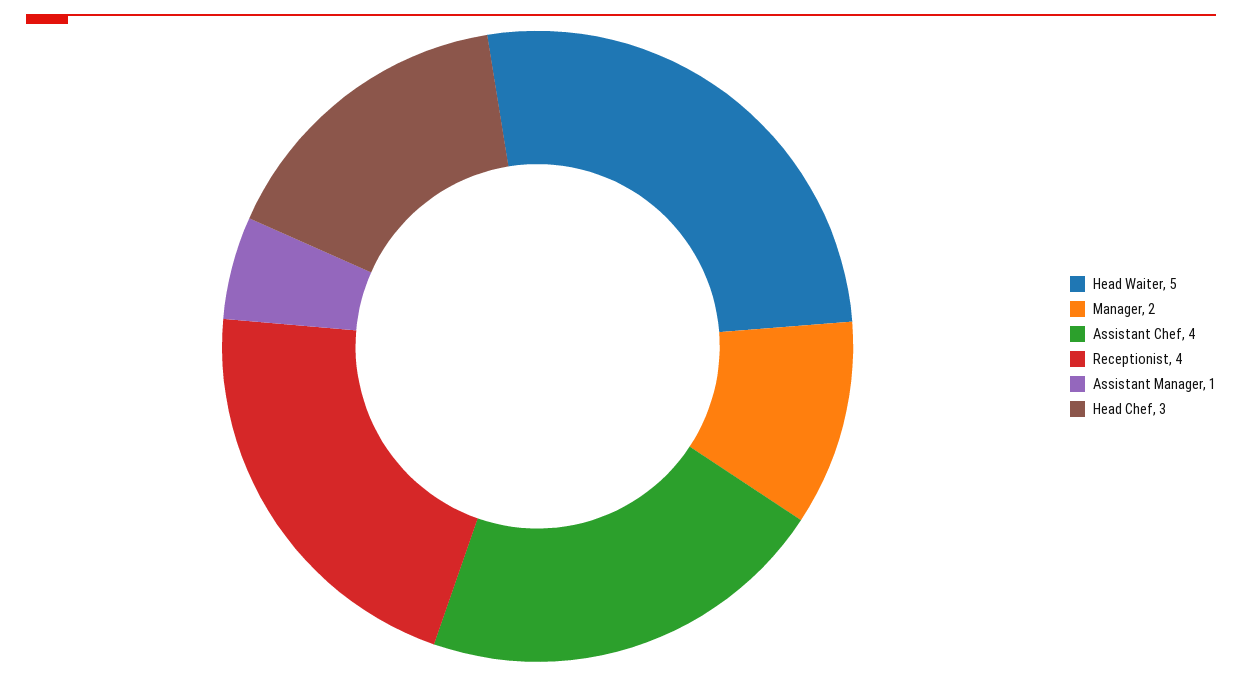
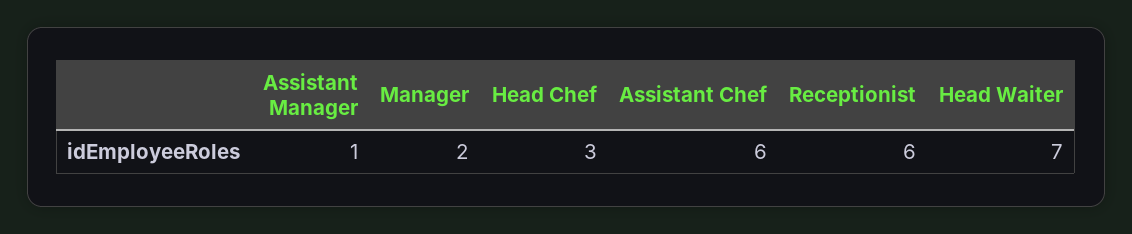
  {
-   "Head Waiter": 5,
+   "Head Waiter": 7,
    "Manager": 2,
-   "Assistant Chef": 4,
+   "Assistant Chef": 6,
-   "Receptionist": 4,
+   "Receptionist": 6,
    "Assistant Manager": 1,
    "Head Chef": 3
  }

